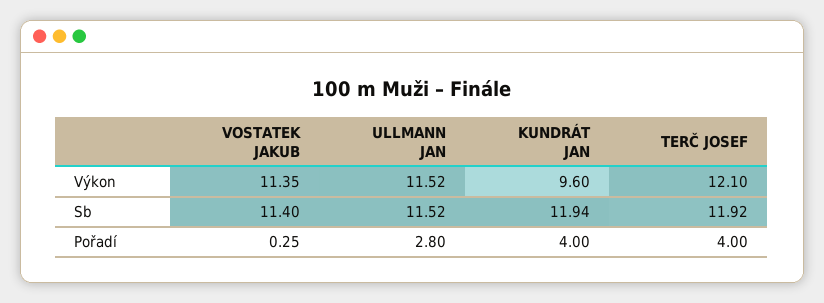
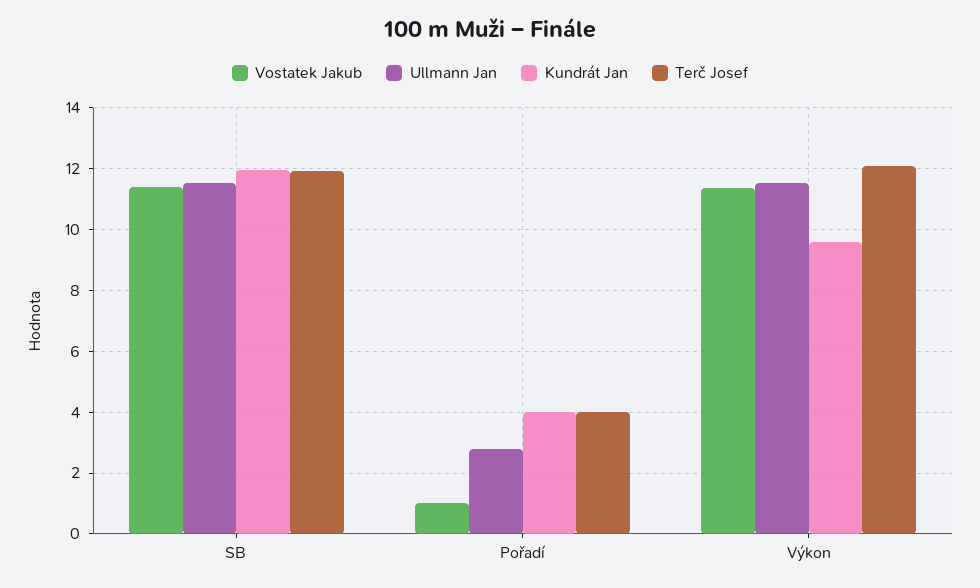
  {
    "VOSTATEK JAKUB": {
      "Výkon": 11.35,
      "Sb": 11.4,
-     "Pořadí": 0.25
+     "Pořadí": 1
    },
    "ULLMANN JAN": {
      "Výkon": 11.52,
      "Sb": 11.52,
      "Pořadí": 2.8
    },
    "KUNDRÁT JAN": {
      "Výkon": 9.6,
      "Sb": 11.94,
      "Pořadí": 4
    },
    "TERČ JOSEF": {
      "Výkon": 12.1,
      "Sb": 11.92,
      "Pořadí": 4
    }
  }

